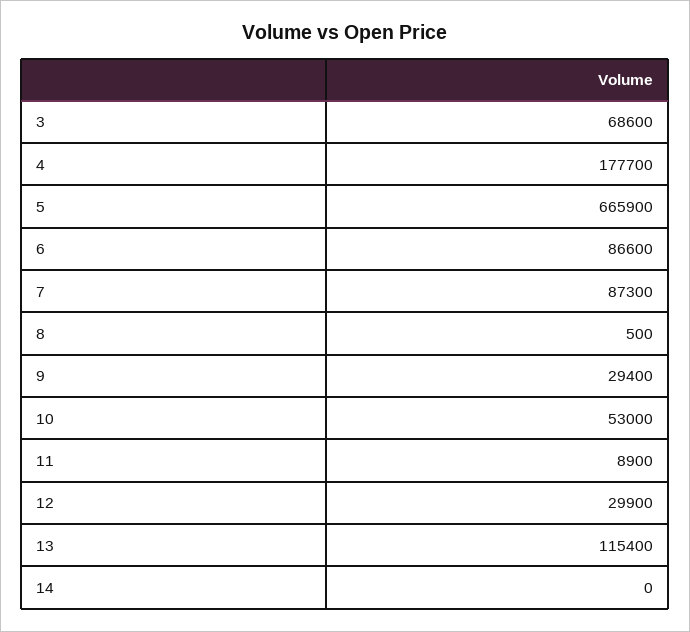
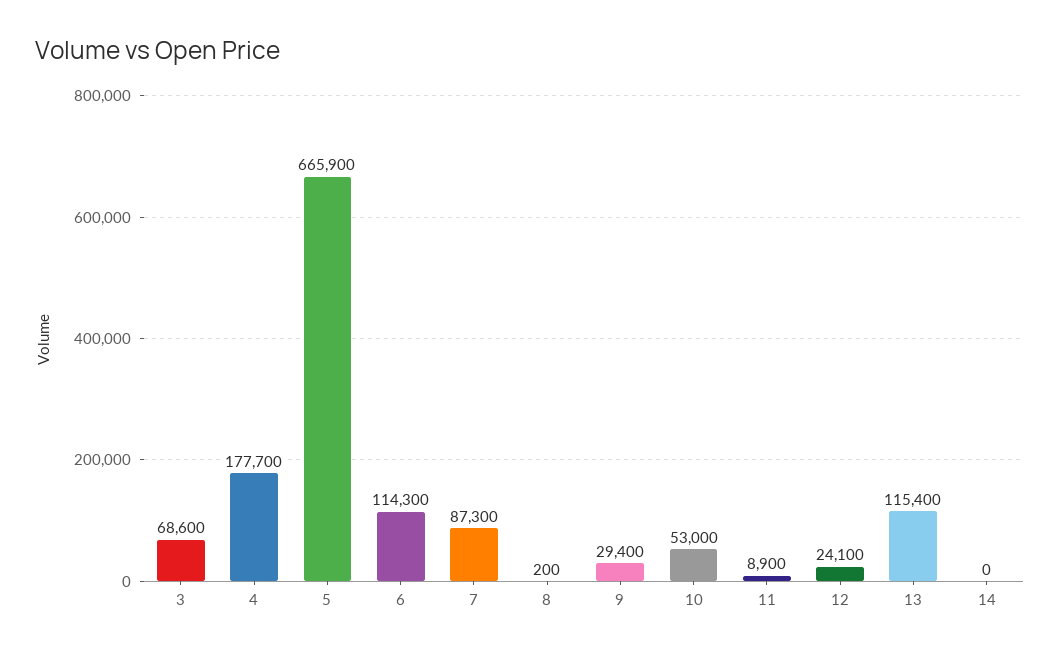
  {
    "3": 68600,
    "4": 177700,
    "5": 665900,
-   "6": 86600,
+   "6": 114300,
    "7": 87300,
-   "8": 500,
+   "8": 200,
    "9": 29400,
    "10": 53000,
    "11": 8900,
-   "12": 29900,
+   "12": 24100,
    "13": 115400,
    "14": 0
  }

